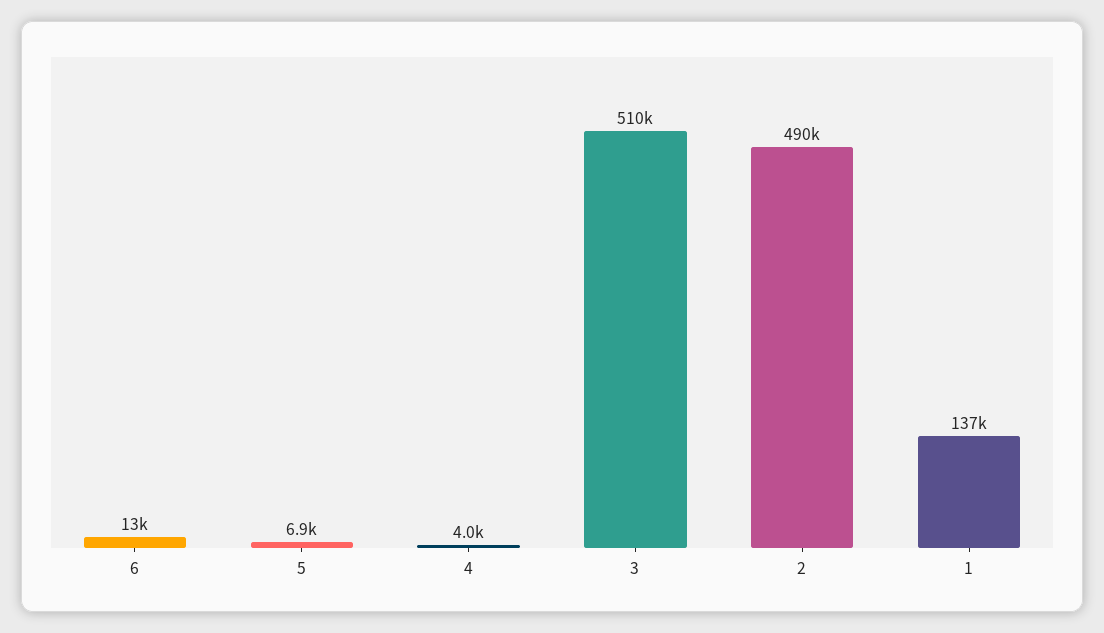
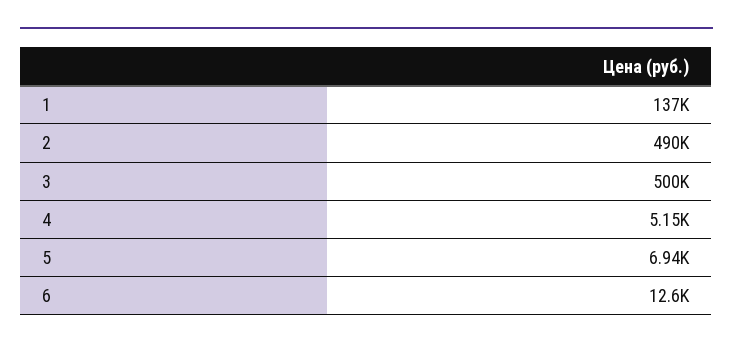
  {
    "6": 12600,
    "5": 6940,
-   "4": 4000,
+   "4": 5150,
-   "3": 510000,
+   "3": 500000,
    "2": 490000,
    "1": 137000
  }

